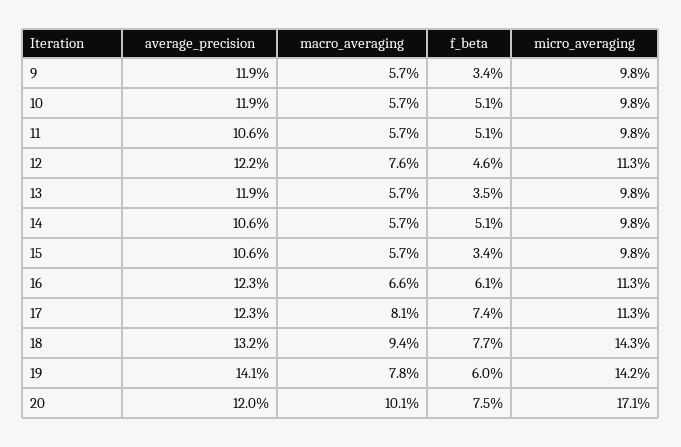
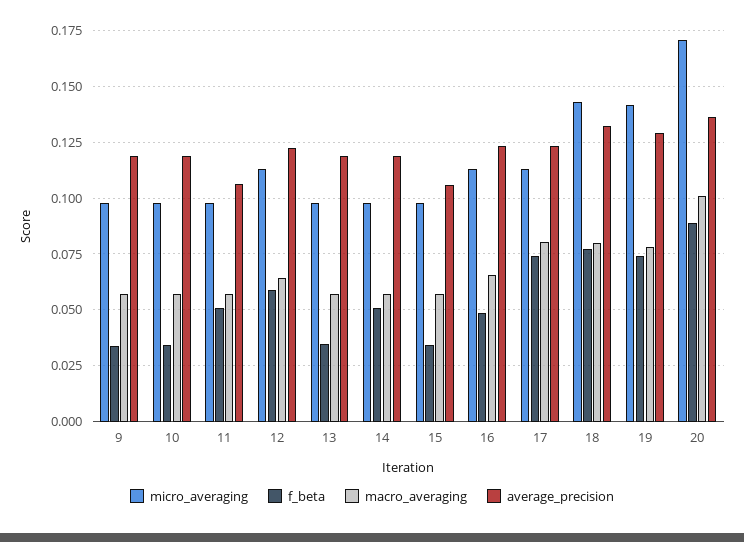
  {
    "average_precision": {
      "9": 0.119,
      "10": 0.119,
      "11": 0.106,
      "12": 0.122,
      "13": 0.119,
-     "14": 0.106,
+     "14": 0.12,
      "15": 0.106,
      "16": 0.123,
      "17": 0.123,
      "18": 0.132,
-     "19": 0.141,
+     "19": 0.13,
-     "20": 0.12
+     "20": 0.135
    },
    "macro_averaging": {
      "9": 0.057,
      "10": 0.057,
      "11": 0.057,
-     "12": 0.076,
+     "12": 0.065,
      "13": 0.057,
      "14": 0.057,
      "15": 0.057,
      "16": 0.066,
      "17": 0.081,
-     "18": 0.094,
+     "18": 0.08,
      "19": 0.078,
      "20": 0.101
    },
    "f_beta": {
      "9": 0.034,
-     "10": 0.051,
+     "10": 0.035,
      "11": 0.051,
-     "12": 0.046,
+     "12": 0.06,
      "13": 0.035,
      "14": 0.051,
      "15": 0.034,
-     "16": 0.061,
+     "16": 0.05,
      "17": 0.074,
      "18": 0.077,
-     "19": 0.06,
+     "19": 0.075,
-     "20": 0.075
+     "20": 0.09
    },
    "micro_averaging": {
      "9": 0.098,
      "10": 0.098,
      "11": 0.098,
      "12": 0.113,
      "13": 0.098,
      "14": 0.098,
      "15": 0.098,
      "16": 0.113,
      "17": 0.113,
      "18": 0.143,
      "19": 0.142,
      "20": 0.171
    }
  }

